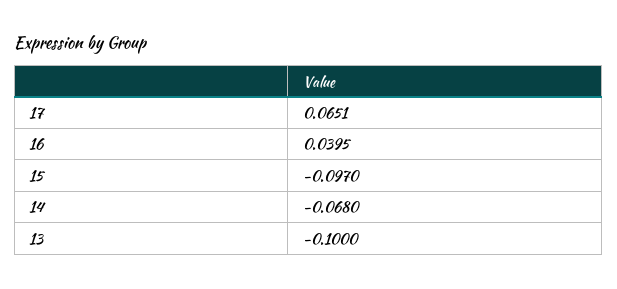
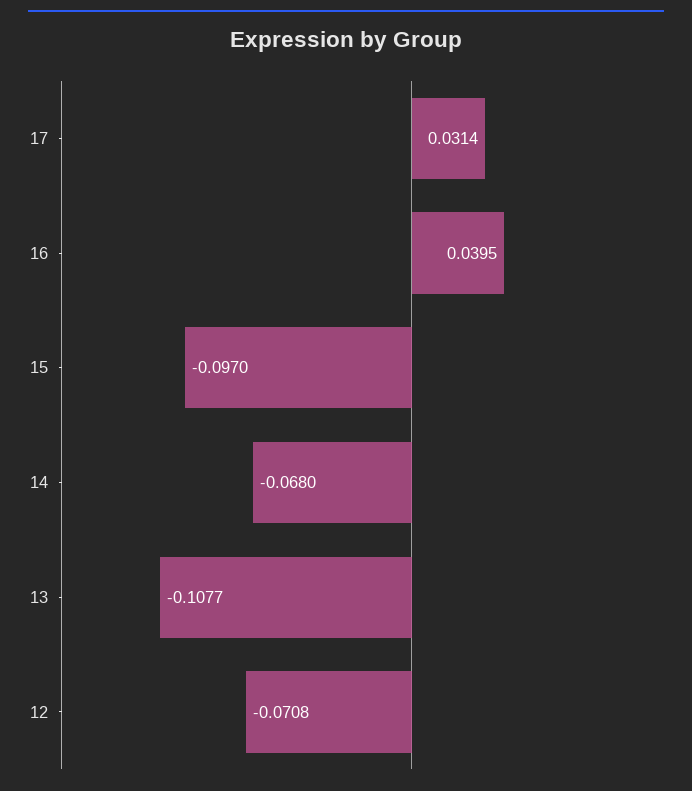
  {
-   "17": 0.0651,
+   "17": 0.0314,
    "16": 0.0395,
    "15": -0.097,
    "14": -0.068,
-   "13": -0.1
+   "13": -0.1077,
+   "12": -0.0708
  }

